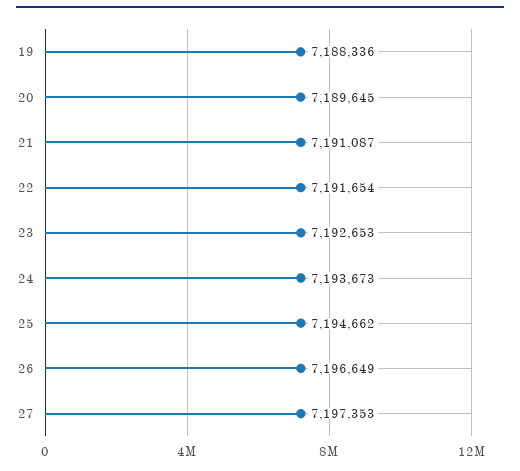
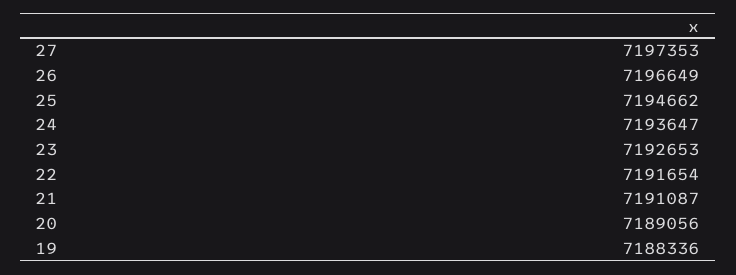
  {
    "19": 7188336,
-   "20": 7189645,
+   "20": 7189056,
    "21": 7191087,
    "22": 7191654,
    "23": 7192653,
-   "24": 7193673,
+   "24": 7193647,
    "25": 7194662,
    "26": 7196649,
    "27": 7197353
  }

